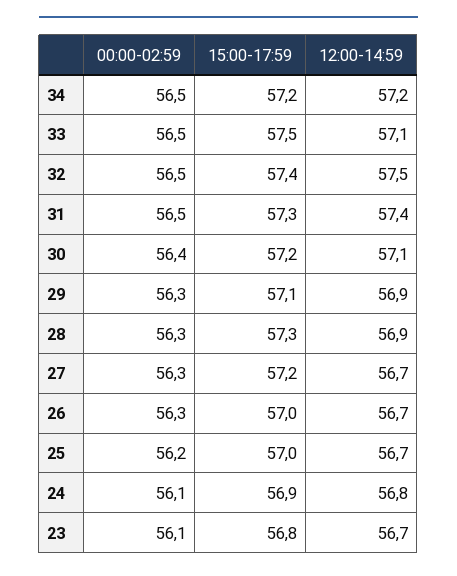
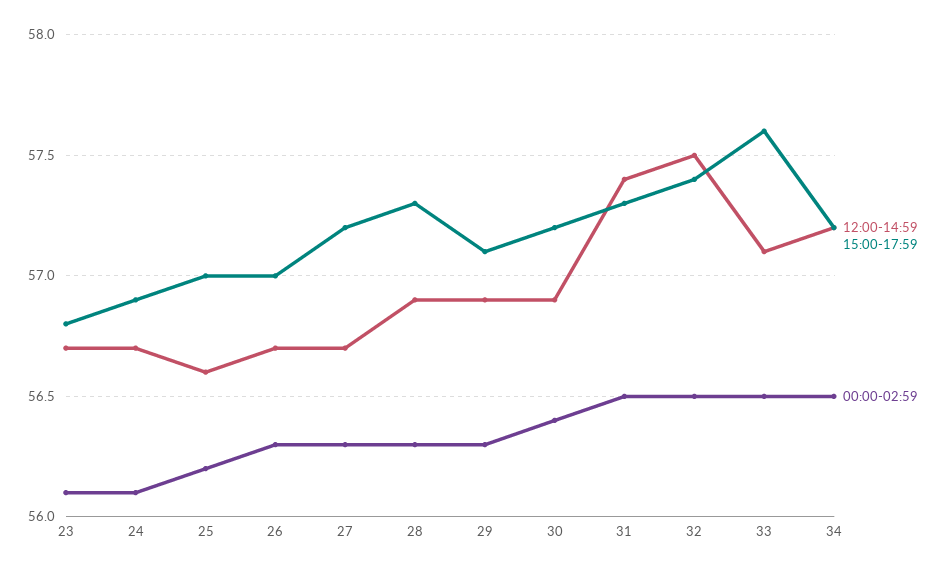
  {
    "00:00-02:59": {
      "34": 56.5,
      "33": 56.5,
      "32": 56.5,
      "31": 56.5,
      "30": 56.4,
      "29": 56.3,
      "28": 56.3,
      "27": 56.3,
      "26": 56.3,
      "25": 56.2,
      "24": 56.1,
      "23": 56.1
    },
    "15:00-17:59": {
      "34": 57.2,
-     "33": 57.5,
+     "33": 57.6,
      "32": 57.4,
      "31": 57.3,
      "30": 57.2,
      "29": 57.1,
      "28": 57.3,
      "27": 57.2,
      "26": 57,
      "25": 57,
      "24": 56.9,
      "23": 56.8
    },
    "12:00-14:59": {
      "34": 57.2,
      "33": 57.1,
      "32": 57.5,
      "31": 57.4,
-     "30": 57.1,
+     "30": 56.9,
      "29": 56.9,
      "28": 56.9,
      "27": 56.7,
      "26": 56.7,
-     "25": 56.7,
+     "25": 56.6,
-     "24": 56.8,
+     "24": 56.7,
      "23": 56.7
    }
  }

